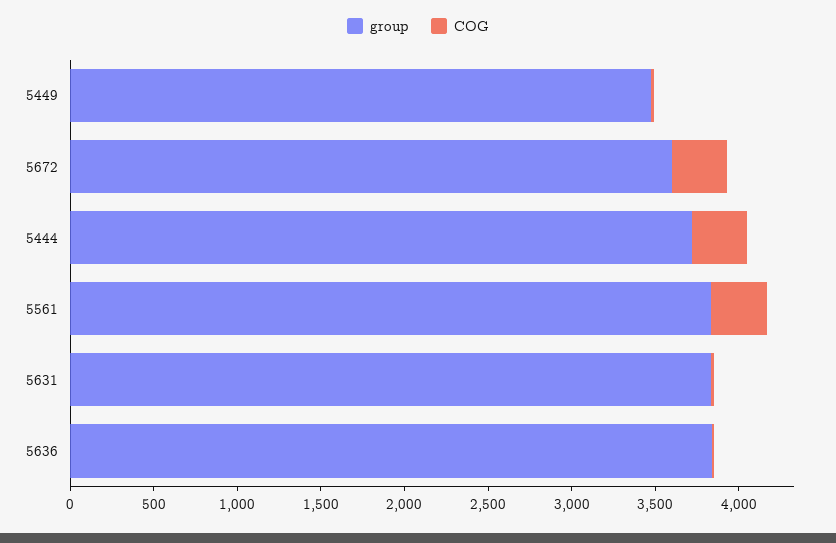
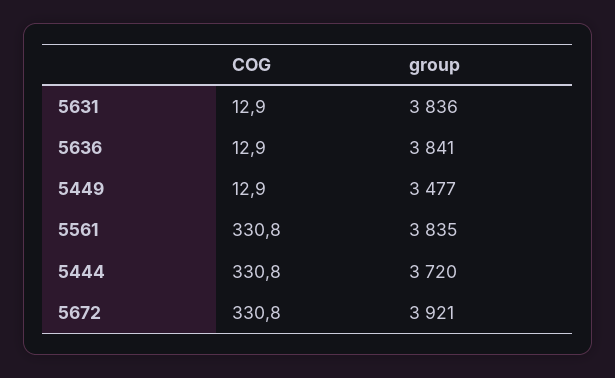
  {
    "group": {
      "5449": 3477,
-     "5672": 3600,
+     "5672": 3921,
      "5444": 3720,
      "5561": 3835,
      "5631": 3836,
      "5636": 3841
    },
    "COG": {
      "5449": 12.9,
      "5672": 330.8,
      "5444": 330.8,
      "5561": 330.8,
      "5631": 12.9,
      "5636": 12.9
    }
  }

